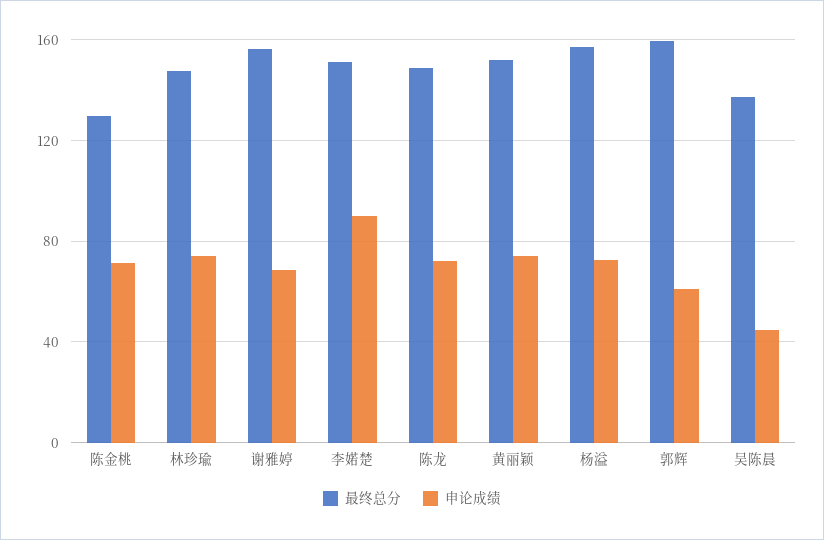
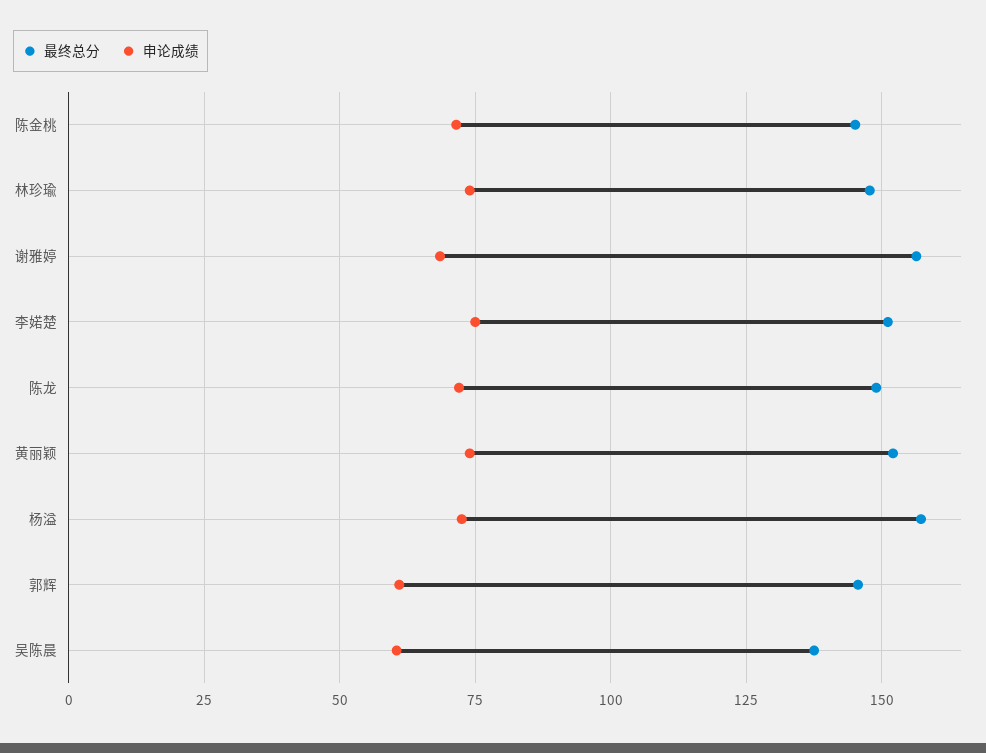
  {
    "最终总分": {
-     "陈金桃": 130,
+     "陈金桃": 145,
      "林珍瑜": 147.5,
      "谢雅婷": 157.5,
      "李婼楚": 150,
      "陈龙": 150,
      "黄丽颖": 152.5,
      "杨溢": 157.5,
-     "郭辉": 160,
+     "郭辉": 145,
      "吴陈晨": 137.5
    },
    "申论成绩": {
      "陈金桃": 72.5,
      "林珍瑜": 75,
      "谢雅婷": 67.5,
-     "李婼楚": 90,
+     "李婼楚": 75,
      "陈龙": 72.5,
      "黄丽颖": 75,
      "杨溢": 72.5,
      "郭辉": 60,
-     "吴陈晨": 45
+     "吴陈晨": 60
    }
  }

